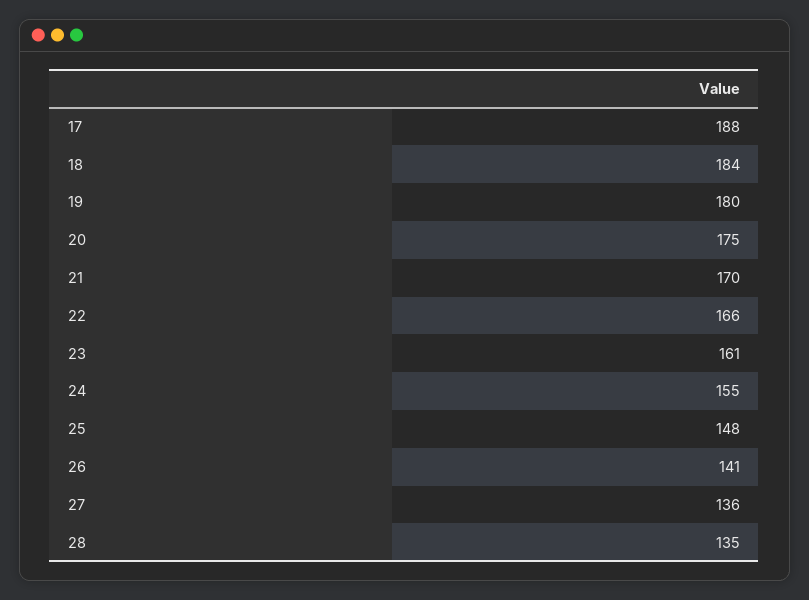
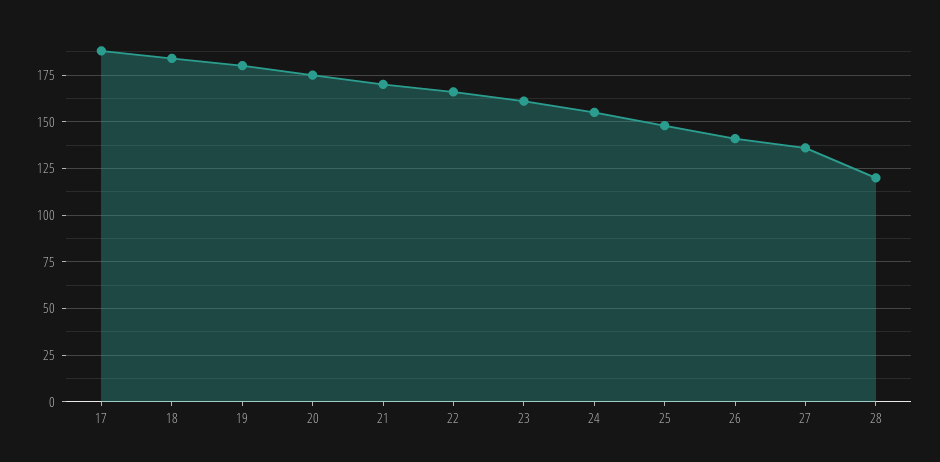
  {
    "17": 188,
    "18": 184,
    "19": 180,
    "20": 175,
    "21": 170,
    "22": 166,
    "23": 161,
    "24": 155,
    "25": 148,
    "26": 141,
    "27": 136,
-   "28": 135
+   "28": 120
  }

